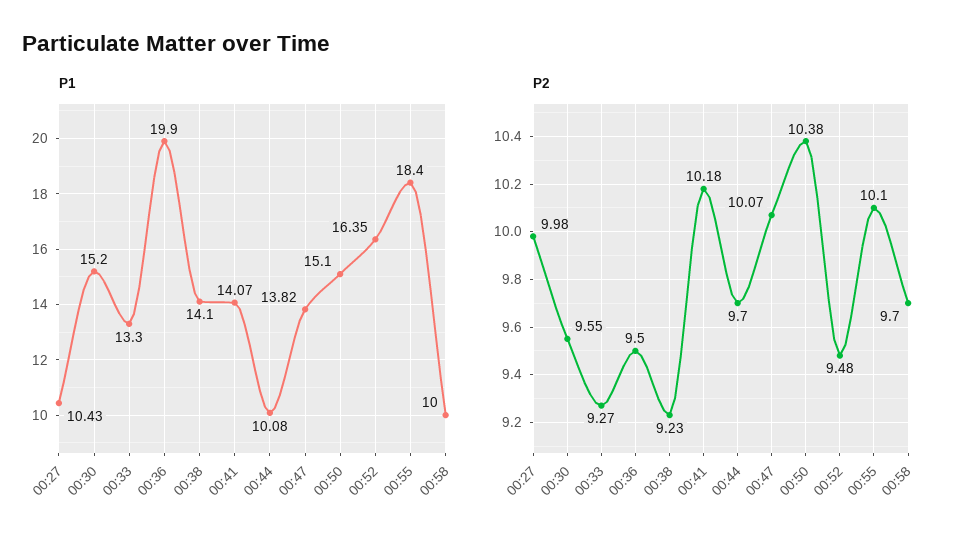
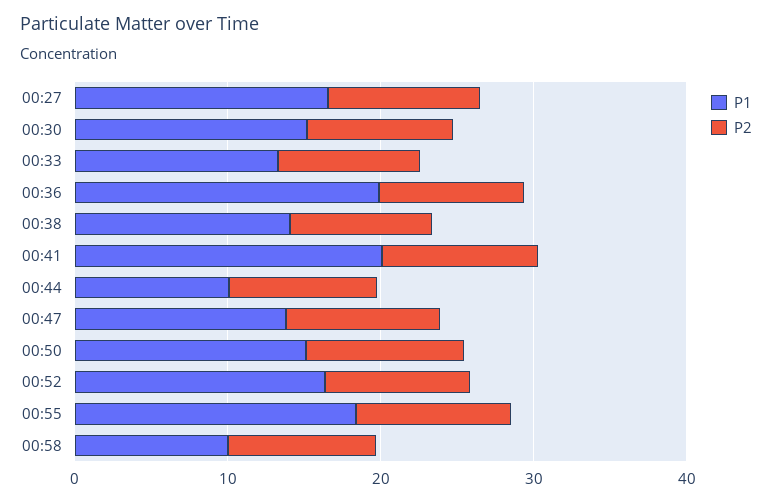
  {
    "P1": {
-     "00:27": 10.43,
+     "00:27": 16,
      "00:30": 15.2,
      "00:33": 13.3,
      "00:36": 19.9,
      "00:38": 14.1,
-     "00:41": 14.07,
+     "00:41": 20,
      "00:44": 10.08,
      "00:47": 13.82,
      "00:50": 15.1,
      "00:52": 16.35,
      "00:55": 18.4,
      "00:58": 10
    },
    "P2": {
      "00:27": 9.98,
      "00:30": 9.55,
      "00:33": 9.27,
      "00:36": 9.5,
      "00:38": 9.23,
      "00:41": 10.18,
      "00:44": 9.7,
      "00:47": 10.07,
      "00:50": 10.38,
      "00:52": 9.48,
      "00:55": 10.1,
      "00:58": 9.7
    }
  }

